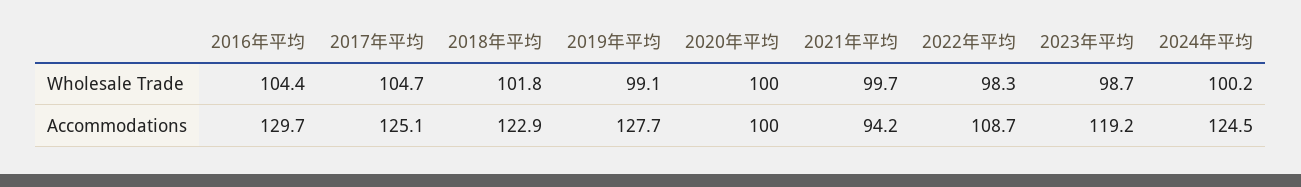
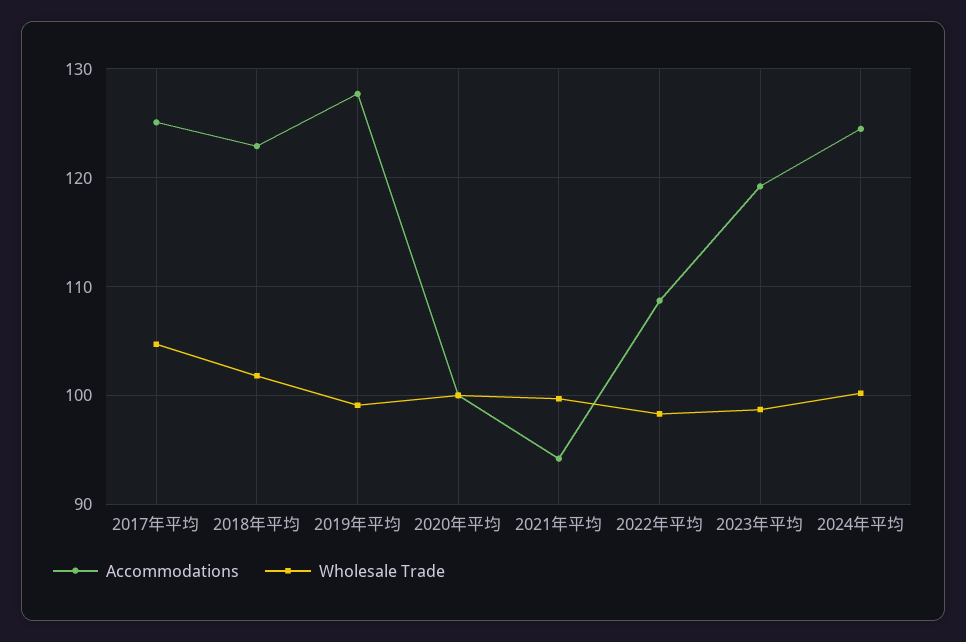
  {
    "Wholesale Trade": {
-     "2016年平均": 104.4,
      "2017年平均": 104.7,
      "2018年平均": 101.8,
      "2019年平均": 99.1,
      "2020年平均": 100,
      "2021年平均": 99.7,
      "2022年平均": 98.3,
      "2023年平均": 98.7,
      "2024年平均": 100.2
    },
    "Accommodations": {
-     "2016年平均": 129.7,
      "2017年平均": 125.1,
      "2018年平均": 122.9,
      "2019年平均": 127.7,
      "2020年平均": 100,
      "2021年平均": 94.2,
      "2022年平均": 108.7,
      "2023年平均": 119.2,
      "2024年平均": 124.5
    }
  }

